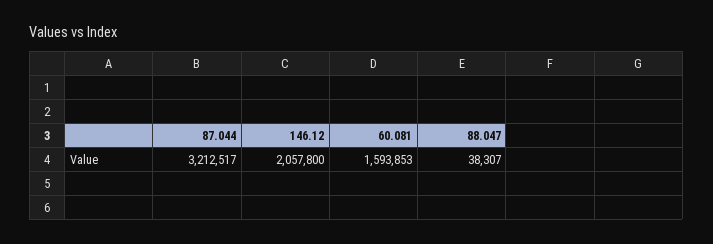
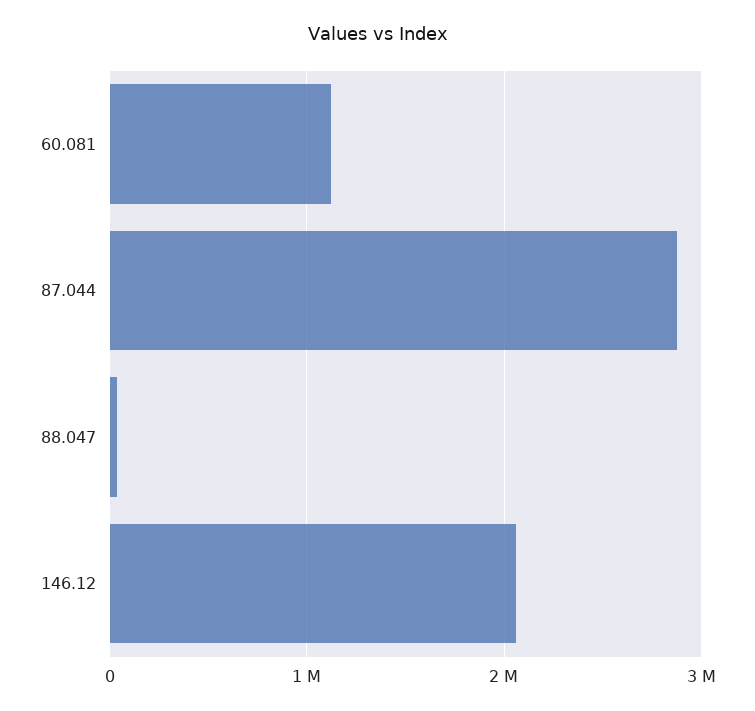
  {
-   "87.044": 3212517,
+   "87.044": 2900000,
    "146.12": 2057800,
-   "60.081": 1593853,
+   "60.081": 1100000,
    "88.047": 38307
  }

